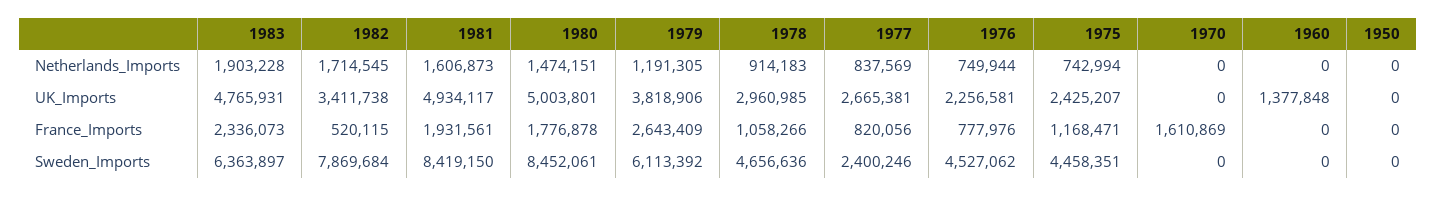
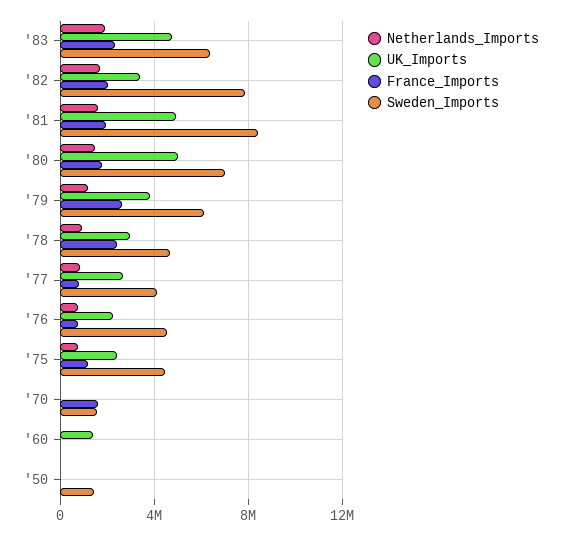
  {
    "Netherlands_Imports": {
      "1983": 1903228,
      "1982": 1714545,
      "1981": 1606873,
      "1980": 1474151,
      "1979": 1191305,
      "1978": 914183,
      "1977": 837569,
      "1976": 749944,
      "1975": 742994,
      "1970": 0,
      "1960": 0,
      "1950": 0
    },
    "UK_Imports": {
      "1983": 4765931,
      "1982": 3411738,
      "1981": 4934117,
      "1980": 5003801,
      "1979": 3818906,
      "1978": 2960985,
      "1977": 2665381,
      "1976": 2256581,
      "1975": 2425207,
      "1970": 0,
      "1960": 1377848,
      "1950": 0
    },
    "France_Imports": {
      "1983": 2336073,
-     "1982": 520115,
+     "1982": 2000000,
      "1981": 1931561,
      "1980": 1776878,
      "1979": 2643409,
-     "1978": 1058266,
+     "1978": 2500000,
      "1977": 820056,
      "1976": 777976,
      "1975": 1168471,
      "1970": 1610869,
      "1960": 0,
      "1950": 0
    },
    "Sweden_Imports": {
      "1983": 6363897,
      "1982": 7869684,
      "1981": 8419150,
-     "1980": 8452061,
+     "1980": 7000000,
      "1979": 6113392,
      "1978": 4656636,
-     "1977": 2400246,
+     "1977": 4000000,
      "1976": 4527062,
      "1975": 4458351,
-     "1970": 0,
+     "1970": 1500000,
      "1960": 0,
-     "1950": 0
+     "1950": 1500000
    }
  }

